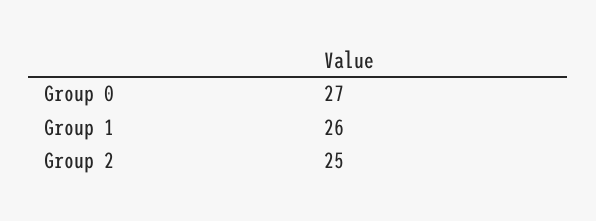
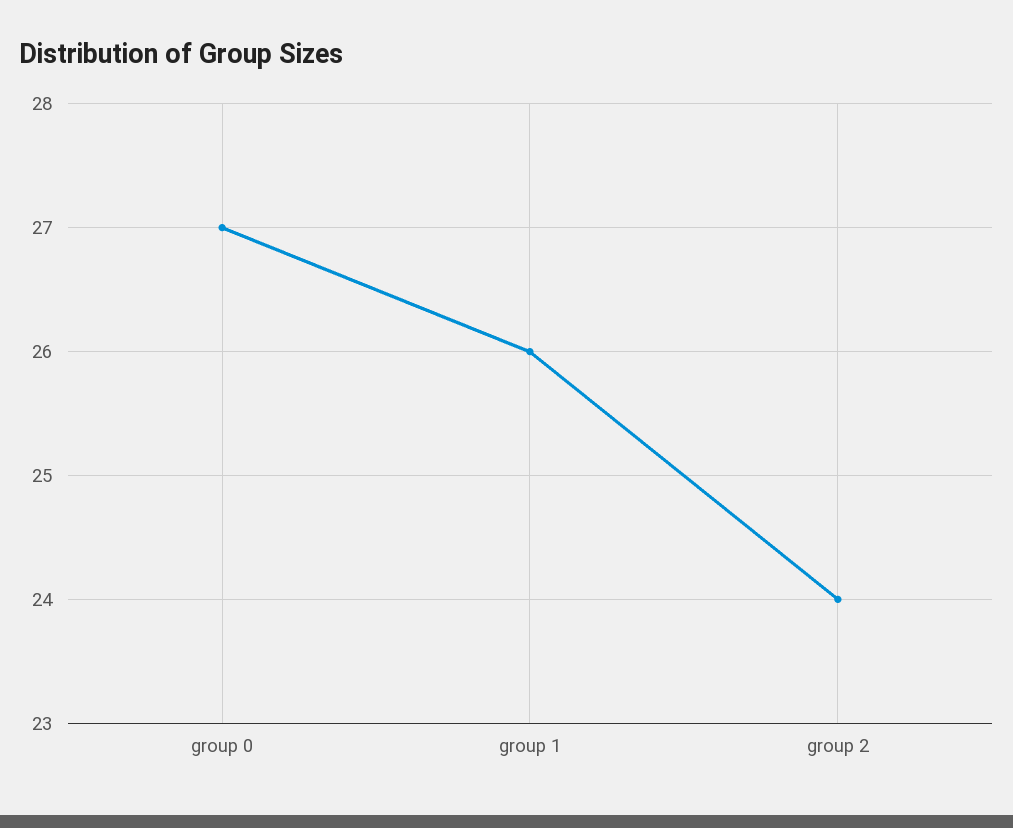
  {
    "Group 0": 27,
    "Group 1": 26,
-   "Group 2": 25
+   "Group 2": 24
  }

